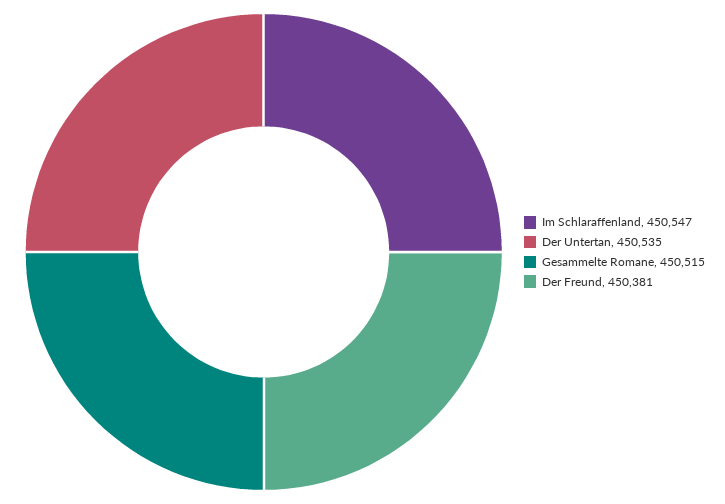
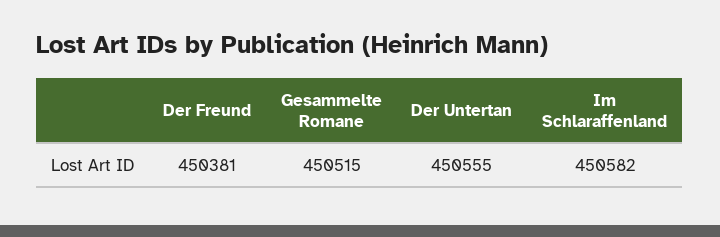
  {
-   "Im Schlaraffenland": 450547,
+   "Im Schlaraffenland": 450582,
-   "Der Untertan": 450535,
+   "Der Untertan": 450555,
    "Gesammelte Romane": 450515,
    "Der Freund": 450381
  }

